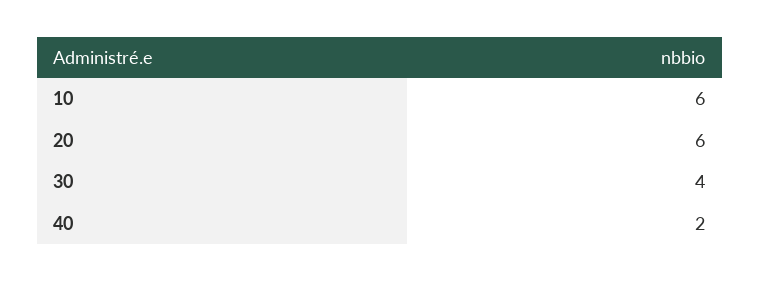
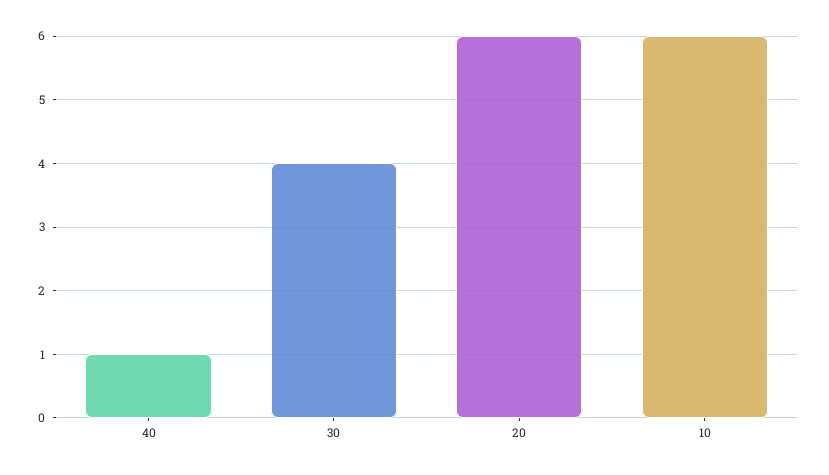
  {
    "10": 6,
    "20": 6,
    "30": 4,
-   "40": 2
+   "40": 1
  }

